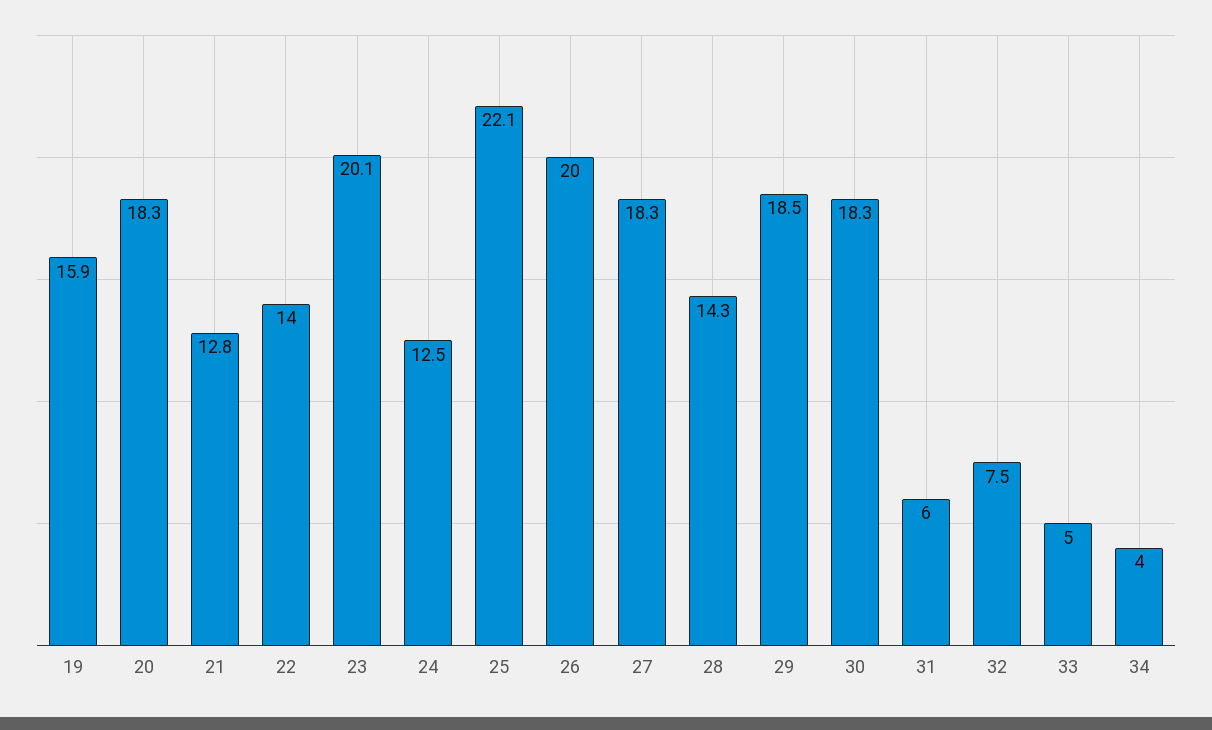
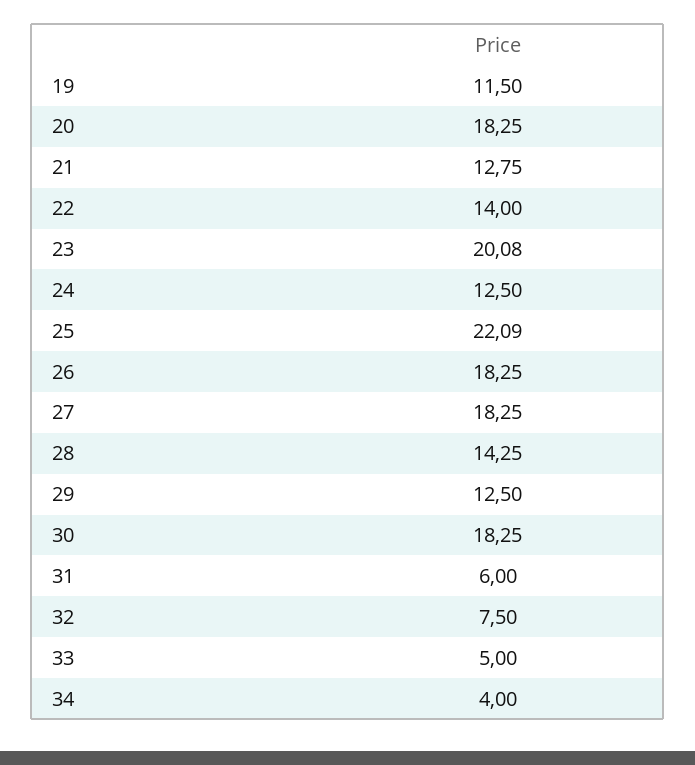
  {
-   "19": 15.9,
+   "19": 11.5,
    "20": 18.25,
    "21": 12.75,
    "22": 14,
    "23": 20.08,
    "24": 12.5,
    "25": 22.09,
-   "26": 20,
+   "26": 18.25,
    "27": 18.25,
    "28": 14.25,
-   "29": 18.5,
+   "29": 12.5,
    "30": 18.25,
    "31": 6,
    "32": 7.5,
    "33": 5,
    "34": 4
  }

